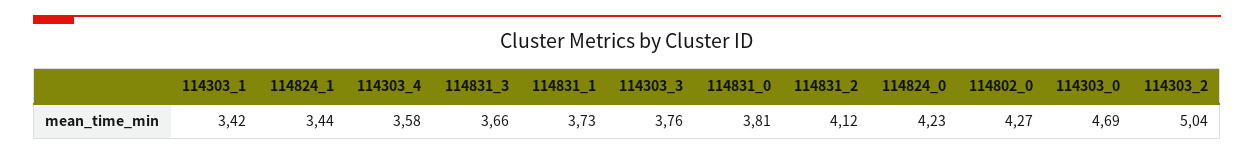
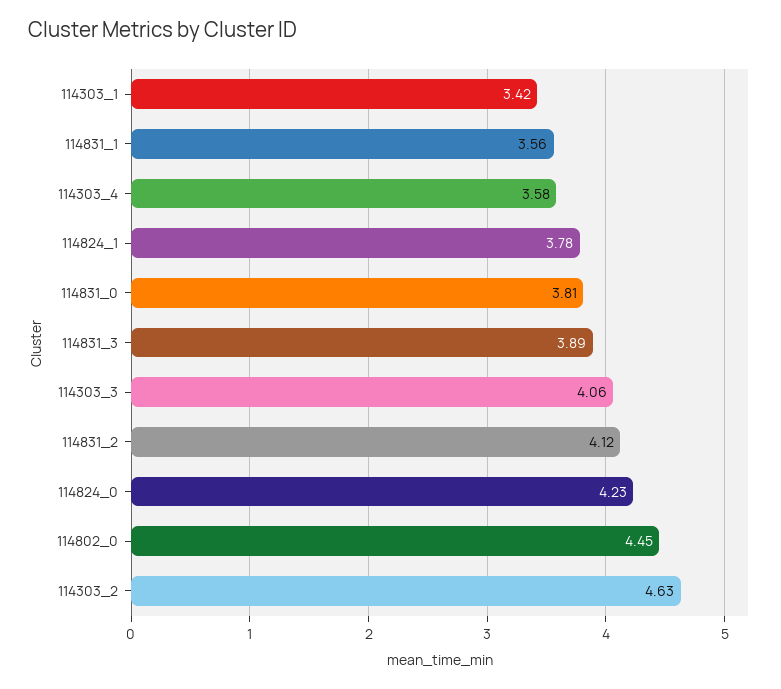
  {
    "114303_1": 3.42,
-   "114824_1": 3.44,
+   "114824_1": 3.78,
    "114303_4": 3.58,
-   "114831_3": 3.66,
+   "114831_3": 3.89,
-   "114831_1": 3.73,
+   "114831_1": 3.56,
-   "114303_3": 3.76,
+   "114303_3": 4.06,
    "114831_0": 3.81,
    "114831_2": 4.12,
    "114824_0": 4.23,
-   "114802_0": 4.27,
+   "114802_0": 4.45,
-   "114303_0": 4.69,
-   "114303_2": 5.04
+   "114303_2": 4.63
  }

